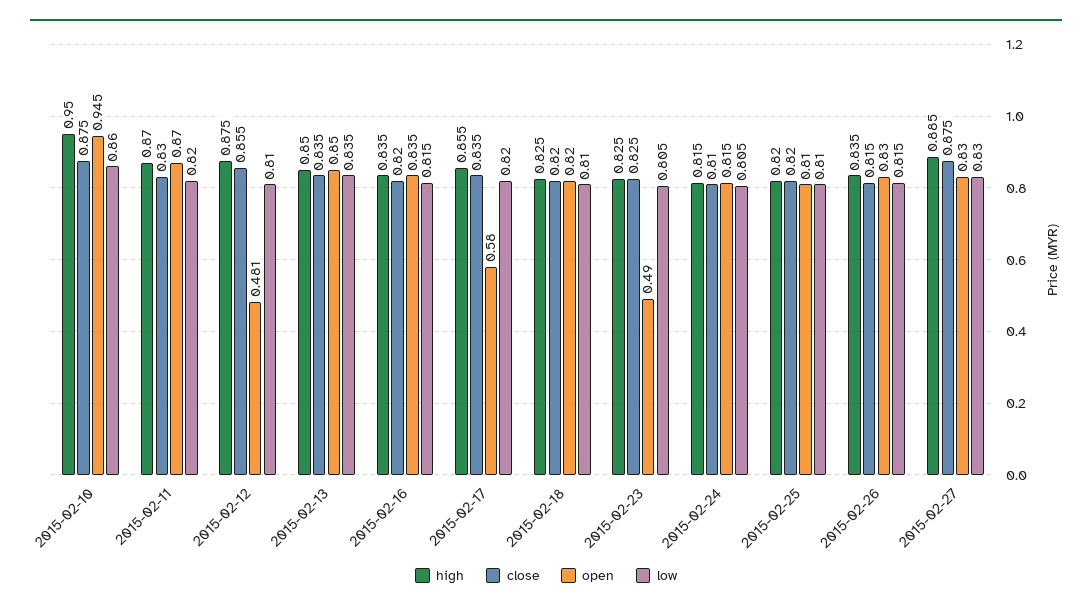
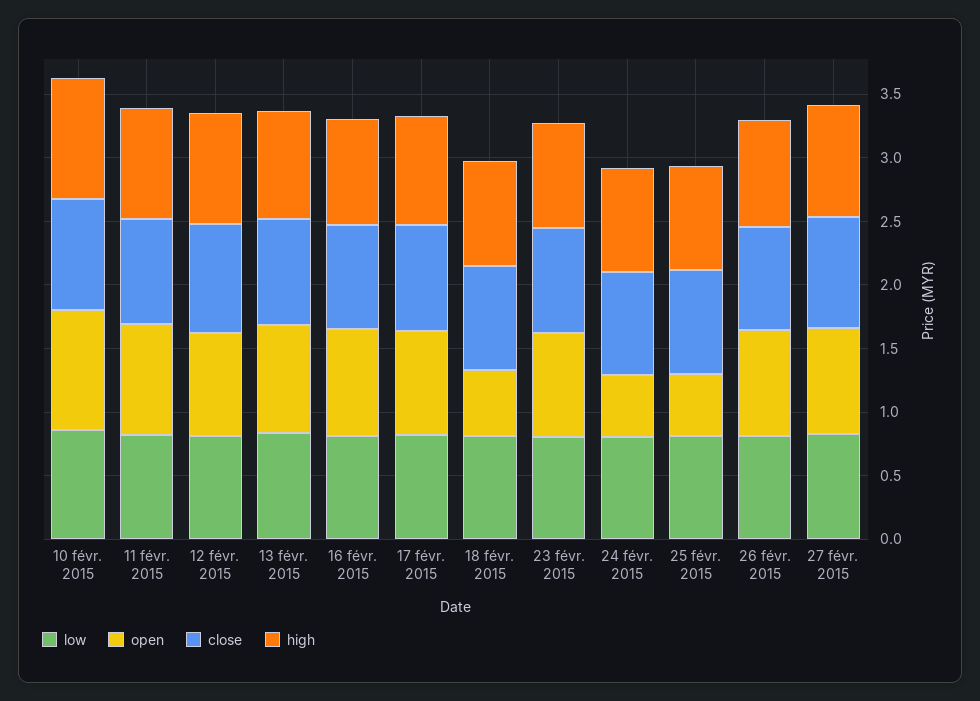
  {
    "high": {
      "2015-02-10": 0.95,
      "2015-02-11": 0.87,
      "2015-02-12": 0.875,
      "2015-02-13": 0.85,
      "2015-02-16": 0.835,
      "2015-02-17": 0.855,
      "2015-02-18": 0.825,
      "2015-02-23": 0.825,
      "2015-02-24": 0.815,
      "2015-02-25": 0.82,
      "2015-02-26": 0.835,
      "2015-02-27": 0.885
    },
    "close": {
      "2015-02-10": 0.875,
      "2015-02-11": 0.83,
      "2015-02-12": 0.855,
      "2015-02-13": 0.835,
      "2015-02-16": 0.82,
      "2015-02-17": 0.835,
      "2015-02-18": 0.82,
      "2015-02-23": 0.825,
      "2015-02-24": 0.81,
      "2015-02-25": 0.82,
      "2015-02-26": 0.815,
      "2015-02-27": 0.875
    },
    "open": {
      "2015-02-10": 0.945,
      "2015-02-11": 0.87,
-     "2015-02-12": 0.481,
+     "2015-02-12": 0.8,
      "2015-02-13": 0.85,
      "2015-02-16": 0.835,
-     "2015-02-17": 0.58,
+     "2015-02-17": 0.8,
-     "2015-02-18": 0.82,
+     "2015-02-18": 0.5,
-     "2015-02-23": 0.49,
+     "2015-02-23": 0.8,
-     "2015-02-24": 0.815,
+     "2015-02-24": 0.5,
-     "2015-02-25": 0.81,
+     "2015-02-25": 0.5,
      "2015-02-26": 0.83,
      "2015-02-27": 0.83
    },
    "low": {
      "2015-02-10": 0.86,
      "2015-02-11": 0.82,
      "2015-02-12": 0.81,
      "2015-02-13": 0.835,
      "2015-02-16": 0.815,
      "2015-02-17": 0.82,
      "2015-02-18": 0.81,
      "2015-02-23": 0.805,
      "2015-02-24": 0.805,
      "2015-02-25": 0.81,
      "2015-02-26": 0.815,
      "2015-02-27": 0.83
    }
  }

